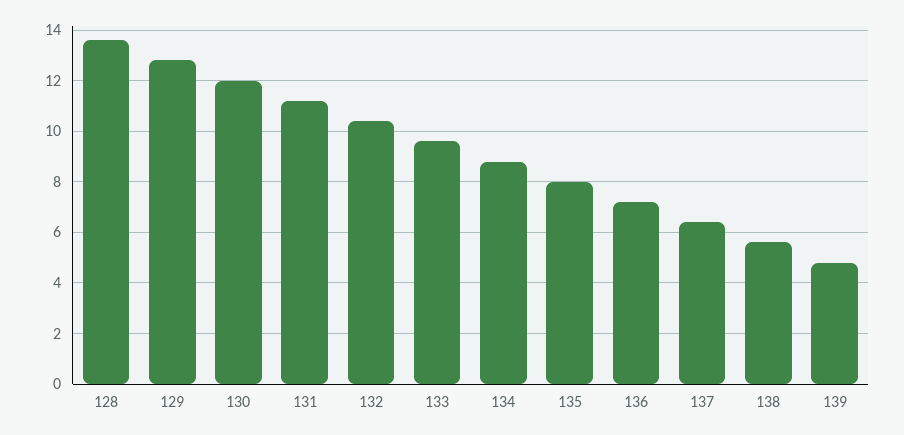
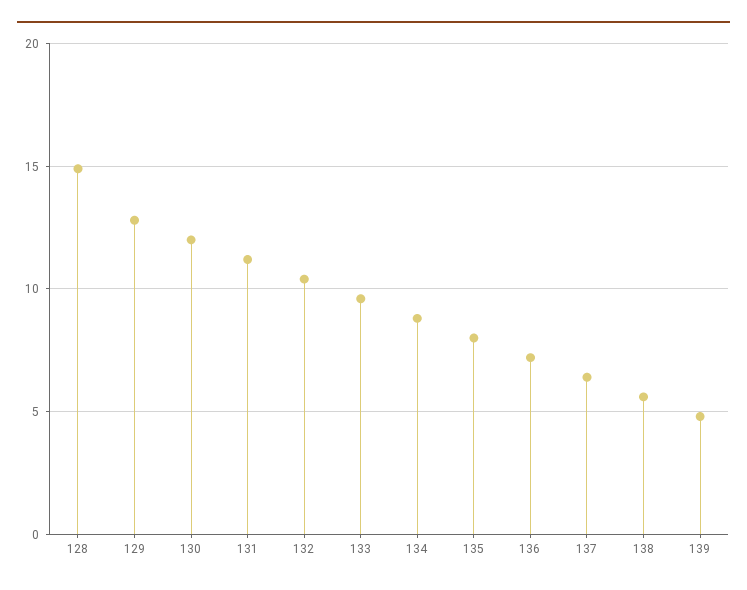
  {
-   "128": 13.5,
+   "128": 15,
    "129": 13,
    "130": 12,
    "131": 11,
    "132": 10.5,
    "133": 9.5,
    "134": 9,
    "135": 8,
    "136": 7,
    "137": 6.5,
    "138": 5.5,
    "139": 5
  }

